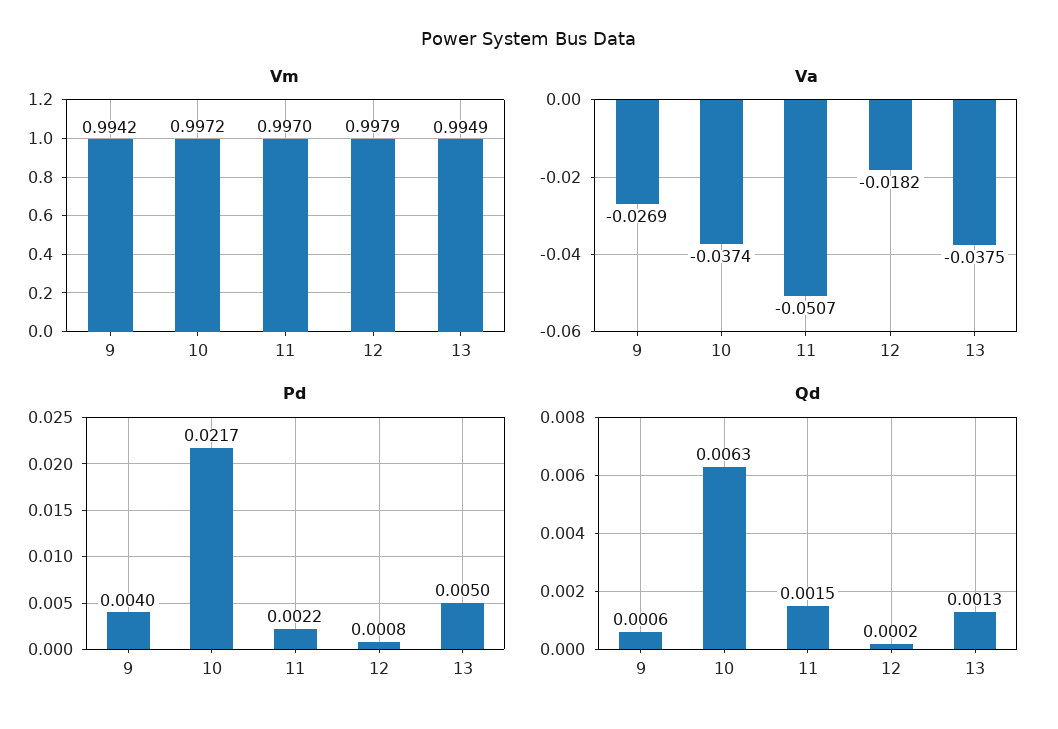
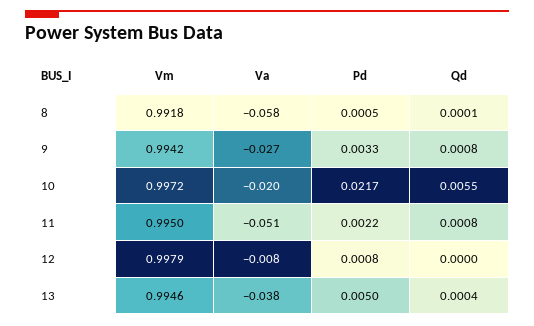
  {
    "Vm": {
      "9": 0.9942,
      "10": 0.9972,
-     "11": 0.997,
+     "11": 0.995,
      "12": 0.9979,
-     "13": 0.9949
+     "13": 0.9946,
+     "8": 0.9918
    },
    "Va": {
      "9": -0.0269,
-     "10": -0.0374,
+     "10": -0.02,
      "11": -0.0507,
-     "12": -0.0182,
+     "12": -0.008,
-     "13": -0.0375
+     "13": -0.0375,
+     "8": -0.058
    },
    "Pd": {
-     "9": 0.004,
+     "9": 0.0033,
      "10": 0.0217,
      "11": 0.0022,
      "12": 0.0008,
-     "13": 0.005
+     "13": 0.005,
+     "8": 0.0005
    },
    "Qd": {
-     "9": 0.0006,
+     "9": 0.0008,
-     "10": 0.0063,
+     "10": 0.0055,
-     "11": 0.0015,
+     "11": 0.0008,
-     "12": 0.0002,
+     "12": 0,
-     "13": 0.0013
+     "13": 0.0004,
+     "8": 0.0001
    }
  }

